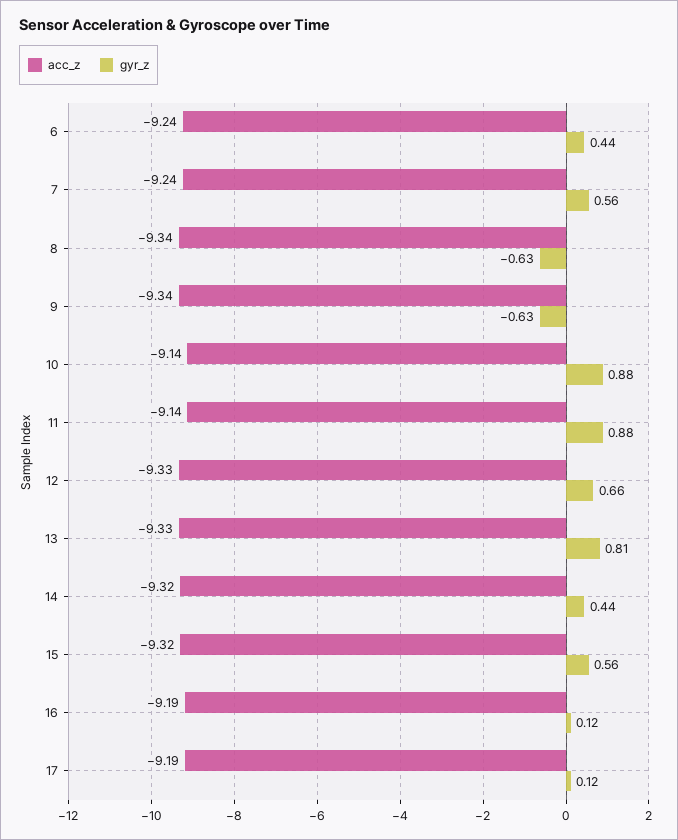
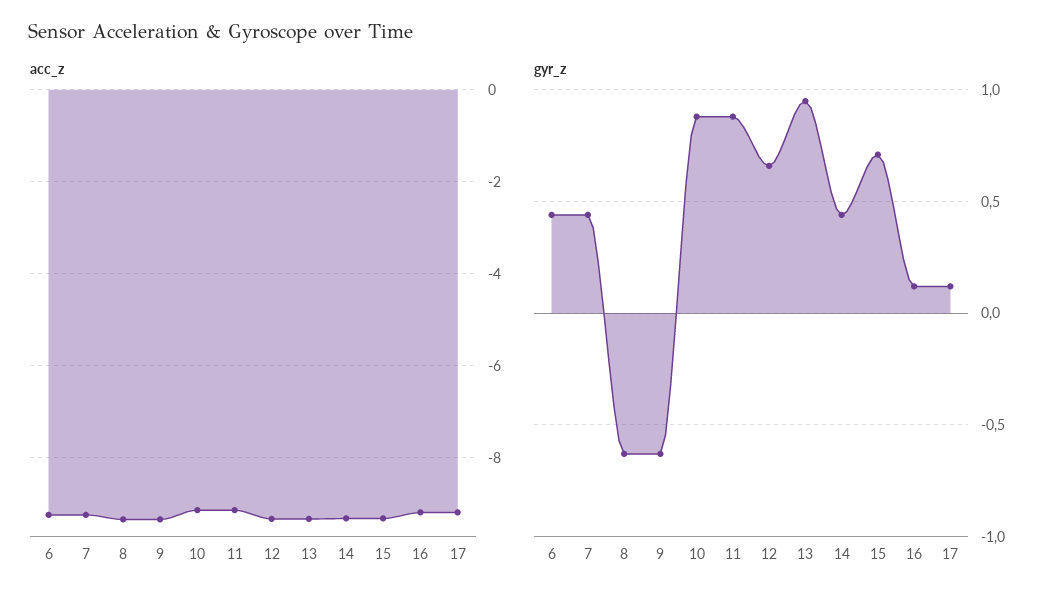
  {
    "acc_z": {
      "6": -9.24,
      "7": -9.24,
      "8": -9.34,
      "9": -9.34,
      "10": -9.14,
      "11": -9.14,
      "12": -9.33,
      "13": -9.33,
      "14": -9.32,
      "15": -9.32,
      "16": -9.19,
      "17": -9.19
    },
    "gyr_z": {
      "6": 0.44,
-     "7": 0.56,
+     "7": 0.45,
      "8": -0.63,
      "9": -0.63,
      "10": 0.88,
      "11": 0.88,
      "12": 0.66,
-     "13": 0.81,
+     "13": 0.95,
      "14": 0.44,
-     "15": 0.56,
+     "15": 0.7,
      "16": 0.12,
      "17": 0.12
    }
  }

